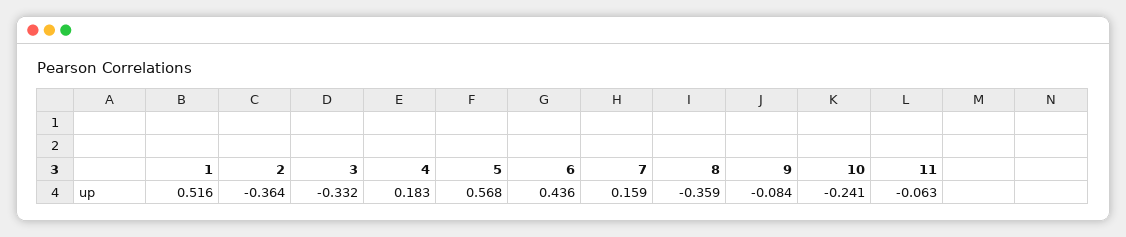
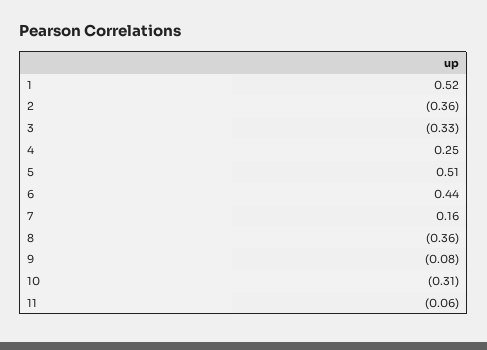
  {
    "1": 0.516,
    "2": -0.364,
    "3": -0.332,
-   "4": 0.183,
+   "4": 0.25,
-   "5": 0.568,
+   "5": 0.51,
    "6": 0.436,
    "7": 0.159,
    "8": -0.359,
    "9": -0.084,
-   "10": -0.241,
+   "10": -0.31,
    "11": -0.063
  }

